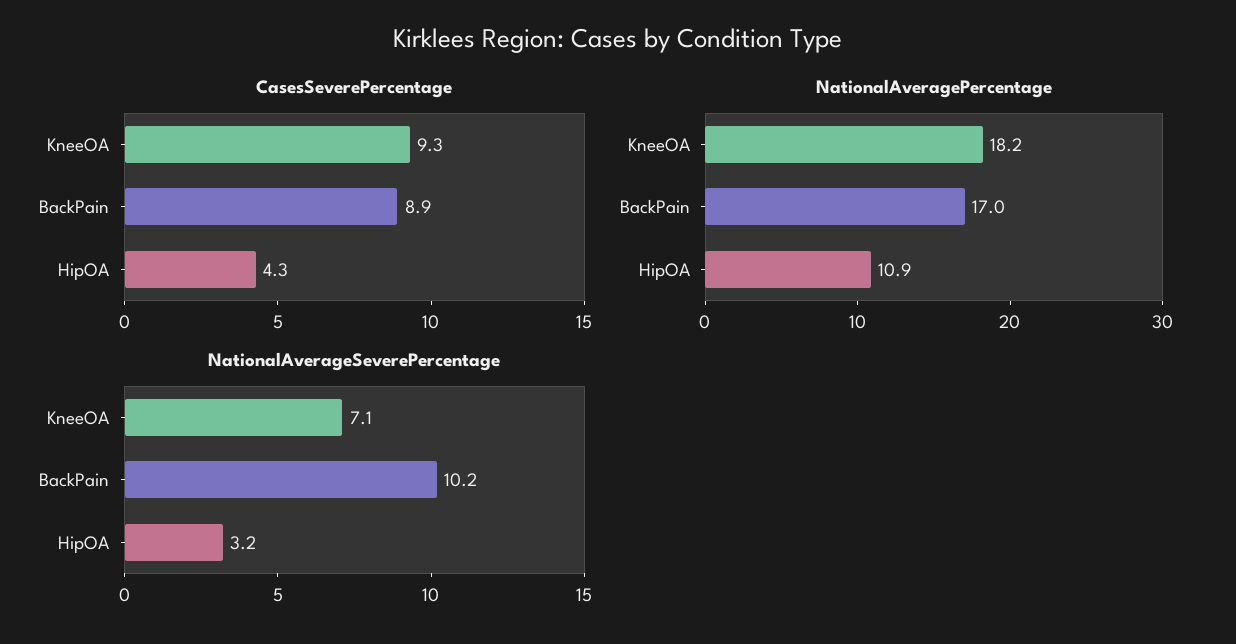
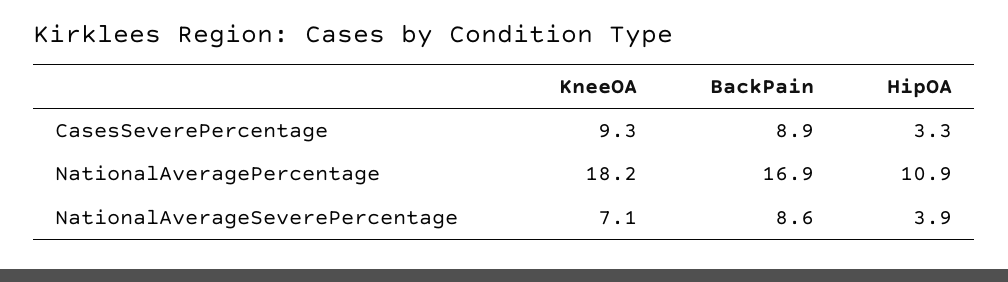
  {
    "CasesSeverePercentage": {
      "KneeOA": 9.3,
      "BackPain": 8.9,
-     "HipOA": 4.3
+     "HipOA": 3.3
    },
    "NationalAveragePercentage": {
      "KneeOA": 18.2,
-     "BackPain": 17,
+     "BackPain": 16.9,
      "HipOA": 10.9
    },
    "NationalAverageSeverePercentage": {
      "KneeOA": 7.1,
-     "BackPain": 10.2,
+     "BackPain": 8.6,
-     "HipOA": 3.2
+     "HipOA": 3.9
    }
  }

